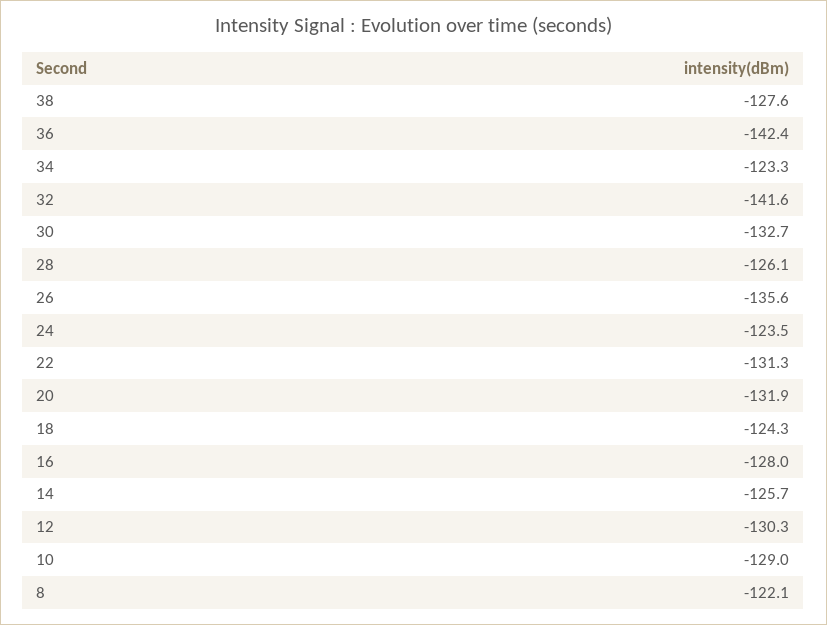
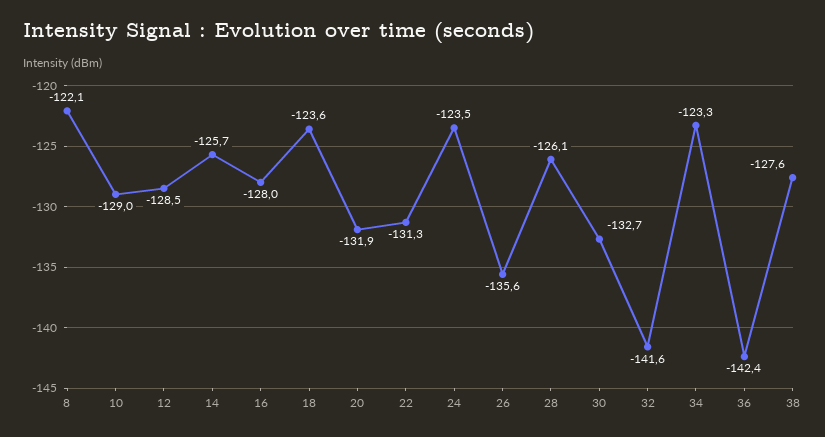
  {
    "38": -127.6,
    "36": -142.4,
    "34": -123.3,
    "32": -141.6,
    "30": -132.7,
    "28": -126.1,
    "26": -135.6,
    "24": -123.5,
    "22": -131.3,
    "20": -131.9,
-   "18": -124.3,
+   "18": -123.6,
    "16": -128,
    "14": -125.7,
-   "12": -130.3,
+   "12": -128.5,
    "10": -129,
    "8": -122.1
  }

